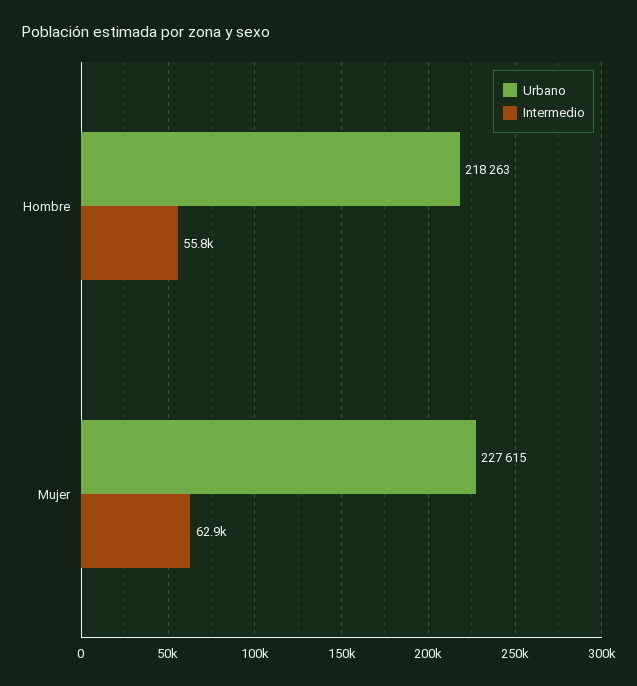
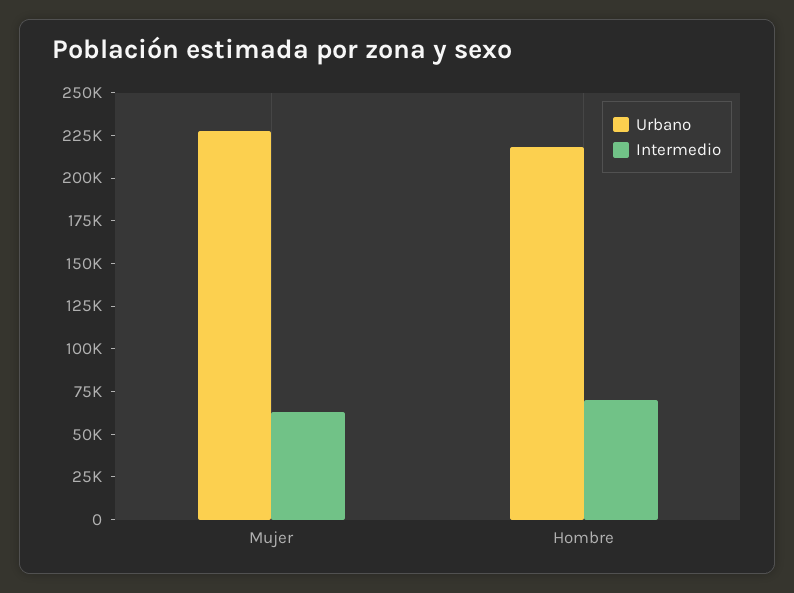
  {
    "Urbano": {
      "Hombre": 218263,
      "Mujer": 227615
    },
    "Intermedio": {
-     "Hombre": 55800,
+     "Hombre": 70000,
      "Mujer": 62900
    }
  }

